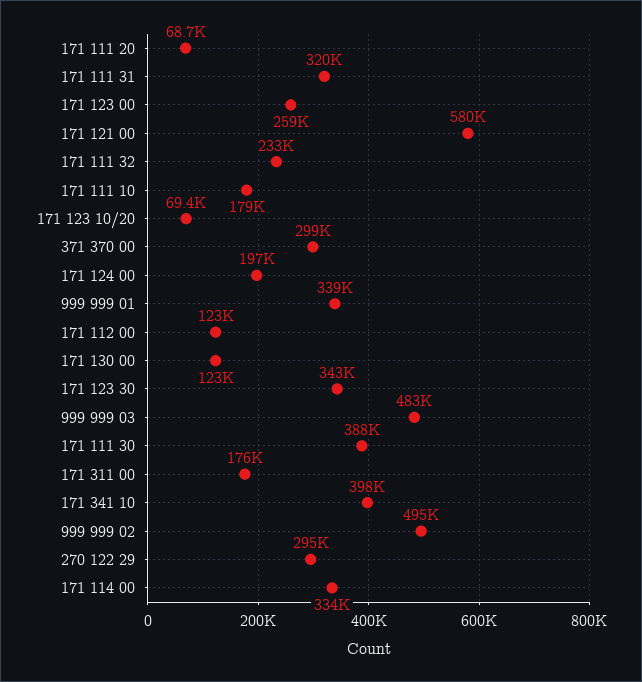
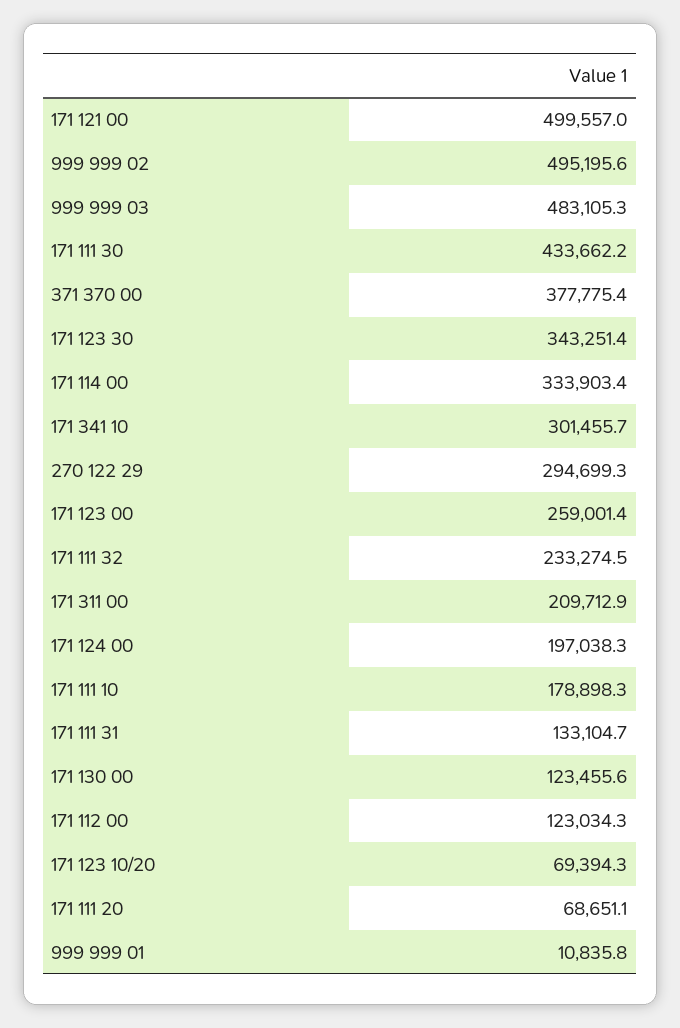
  {
    "171 111 20": 68651.1,
-   "171 111 31": 320000,
+   "171 111 31": 133104.7,
    "171 123 00": 259001.4,
-   "171 121 00": 580000,
+   "171 121 00": 499557,
    "171 111 32": 233274.5,
    "171 111 10": 178898.3,
    "171 123 10/20": 69394.3,
-   "371 370 00": 299000,
+   "371 370 00": 377775.4,
    "171 124 00": 197038.3,
-   "999 999 01": 339000,
+   "999 999 01": 10835.8,
    "171 112 00": 123034.3,
    "171 130 00": 123455.6,
    "171 123 30": 343251.4,
    "999 999 03": 483105.3,
-   "171 111 30": 388000,
+   "171 111 30": 433662.2,
-   "171 311 00": 176000,
+   "171 311 00": 209712.9,
-   "171 341 10": 398000,
+   "171 341 10": 301455.7,
    "999 999 02": 495195.6,
    "270 122 29": 294699.3,
    "171 114 00": 333903.4
  }

